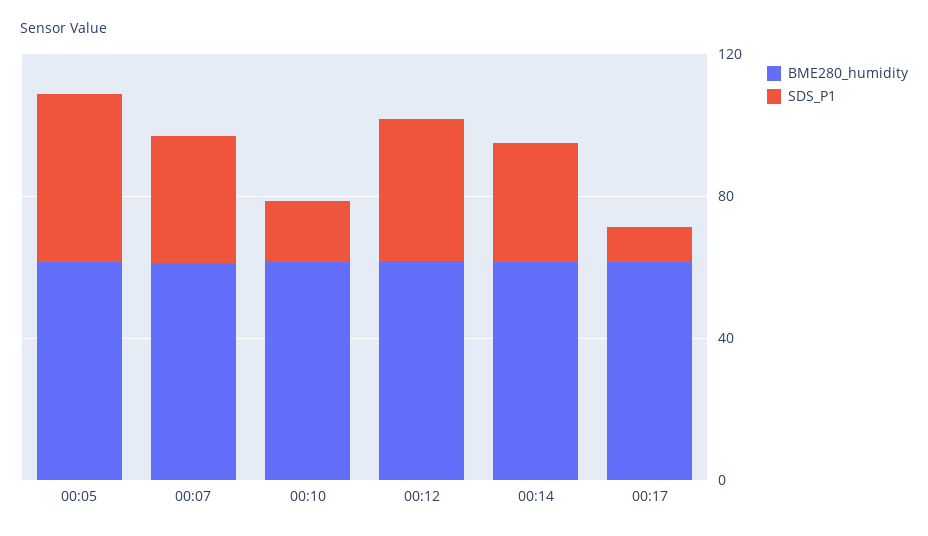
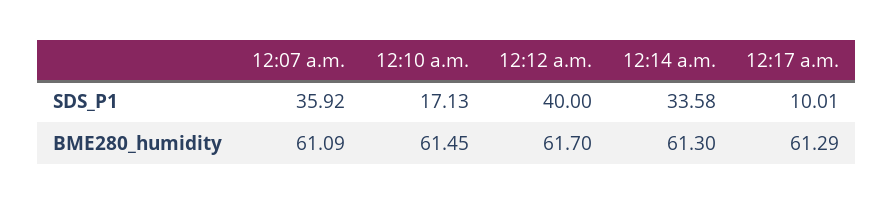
  {
    "BME280_humidity": {
-     "00:05": 60,
      "00:07": 61.09,
      "00:10": 61.45,
      "00:12": 61.7,
      "00:14": 61.3,
      "00:17": 61.29
    },
    "SDS_P1": {
-     "00:05": 50,
      "00:07": 35.92,
      "00:10": 17.13,
      "00:12": 40,
      "00:14": 33.58,
      "00:17": 10.01
    }
  }

